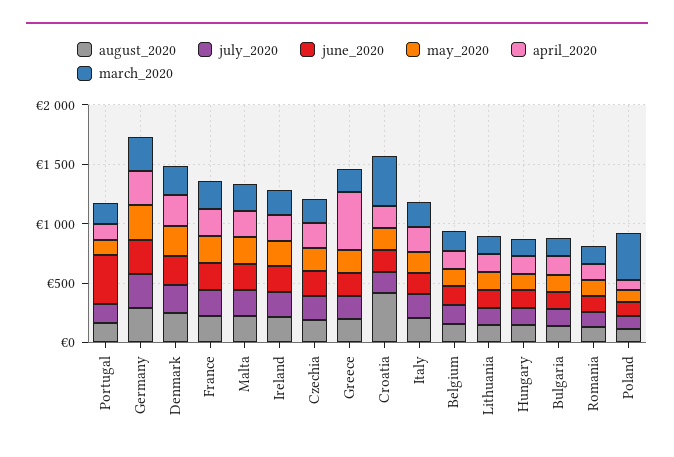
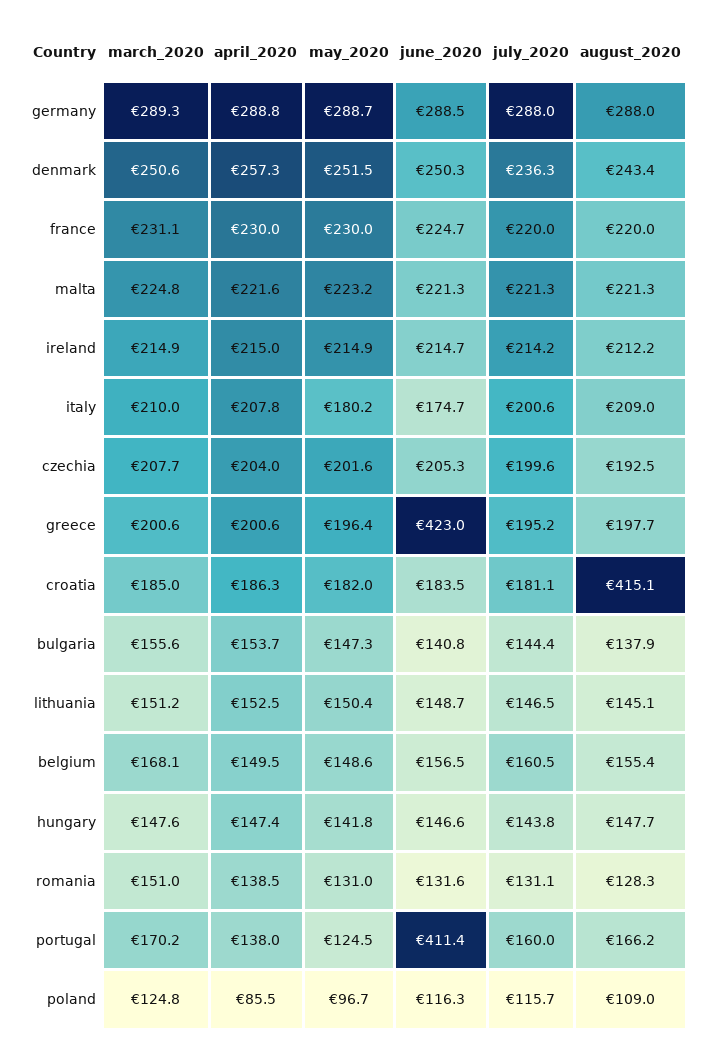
  {
    "august_2020": {
      "Portugal": 166.2,
      "Germany": 288,
      "Denmark": 243.4,
      "France": 220,
      "Malta": 221.3,
      "Ireland": 212.2,
      "Czechia": 192.5,
      "Greece": 197.7,
      "Croatia": 415.1,
      "Italy": 209,
      "Belgium": 155.4,
      "Lithuania": 145.1,
      "Hungary": 147.7,
      "Bulgaria": 137.9,
      "Romania": 128.3,
      "Poland": 109
    },
    "july_2020": {
      "Portugal": 160,
      "Germany": 288,
      "Denmark": 236.3,
      "France": 220,
      "Malta": 221.3,
      "Ireland": 214.2,
      "Czechia": 199.6,
      "Greece": 195.2,
      "Croatia": 181.1,
      "Italy": 200.6,
      "Belgium": 160.5,
      "Lithuania": 146.5,
      "Hungary": 143.8,
      "Bulgaria": 144.4,
      "Romania": 131.1,
      "Poland": 115.7
    },
    "june_2020": {
      "Portugal": 411.4,
      "Germany": 288.5,
      "Denmark": 250.3,
      "France": 224.7,
      "Malta": 221.3,
      "Ireland": 214.7,
      "Czechia": 205.3,
-     "Greece": 200,
+     "Greece": 423,
      "Croatia": 183.5,
      "Italy": 174.7,
      "Belgium": 156.5,
      "Lithuania": 148.7,
      "Hungary": 146.6,
      "Bulgaria": 140.8,
      "Romania": 131.6,
      "Poland": 116.3
    },
    "may_2020": {
      "Portugal": 124.5,
      "Germany": 288.7,
      "Denmark": 251.5,
      "France": 230,
      "Malta": 223.2,
      "Ireland": 214.9,
      "Czechia": 201.6,
      "Greece": 196.4,
      "Croatia": 182,
      "Italy": 180.2,
      "Belgium": 148.6,
      "Lithuania": 150.4,
      "Hungary": 141.8,
      "Bulgaria": 147.3,
      "Romania": 131,
      "Poland": 96.7
    },
    "april_2020": {
      "Portugal": 138,
      "Germany": 288.8,
      "Denmark": 257.3,
      "France": 230,
      "Malta": 221.6,
      "Ireland": 215,
      "Czechia": 204,
-     "Greece": 500,
+     "Greece": 200.6,
      "Croatia": 186.3,
      "Italy": 207.8,
      "Belgium": 149.5,
      "Lithuania": 152.5,
      "Hungary": 147.4,
      "Bulgaria": 153.7,
      "Romania": 138.5,
      "Poland": 85.5
    },
    "march_2020": {
      "Portugal": 170.2,
      "Germany": 289.3,
      "Denmark": 250.6,
      "France": 231.1,
      "Malta": 224.8,
      "Ireland": 214.9,
      "Czechia": 207.7,
      "Greece": 200.6,
-     "Croatia": 400,
+     "Croatia": 185,
      "Italy": 210,
      "Belgium": 168.1,
      "Lithuania": 151.2,
      "Hungary": 147.6,
      "Bulgaria": 155.6,
      "Romania": 151,
-     "Poland": 400
+     "Poland": 124.8
    }
  }

